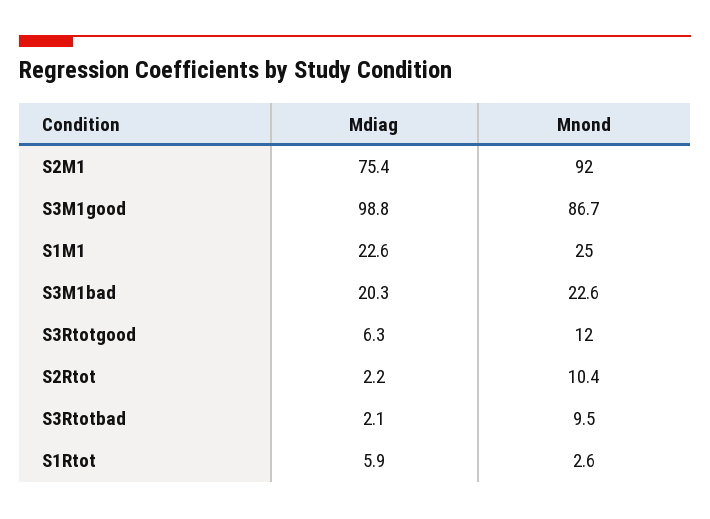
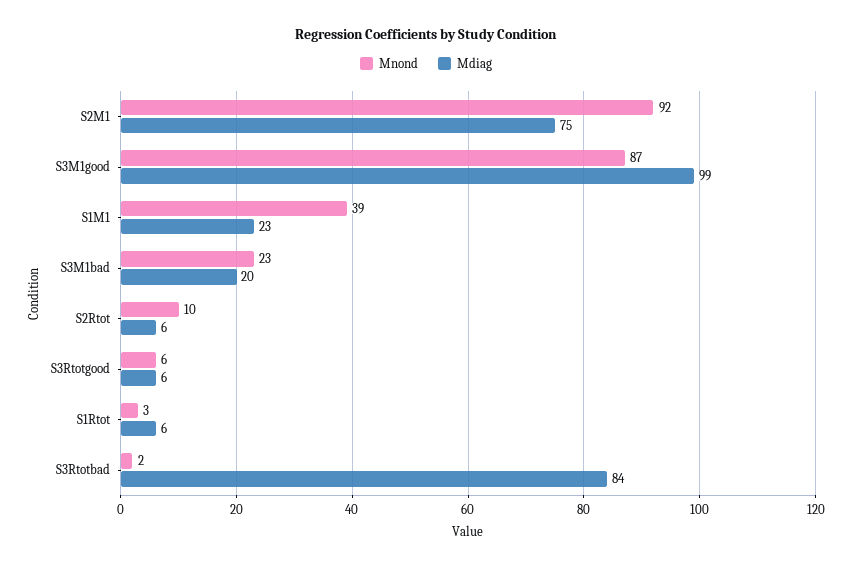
  {
    "Mdiag": {
      "S2M1": 75.4,
      "S3M1good": 98.8,
      "S1M1": 22.6,
      "S3M1bad": 20.3,
      "S3Rtotgood": 6.3,
-     "S2Rtot": 2.2,
+     "S2Rtot": 6,
-     "S3Rtotbad": 2.1,
+     "S3Rtotbad": 84,
      "S1Rtot": 5.9
    },
    "Mnond": {
      "S2M1": 92,
      "S3M1good": 86.7,
-     "S1M1": 25,
+     "S1M1": 39,
      "S3M1bad": 22.6,
-     "S3Rtotgood": 12,
+     "S3Rtotgood": 6,
      "S2Rtot": 10.4,
-     "S3Rtotbad": 9.5,
+     "S3Rtotbad": 2,
      "S1Rtot": 2.6
    }
  }

